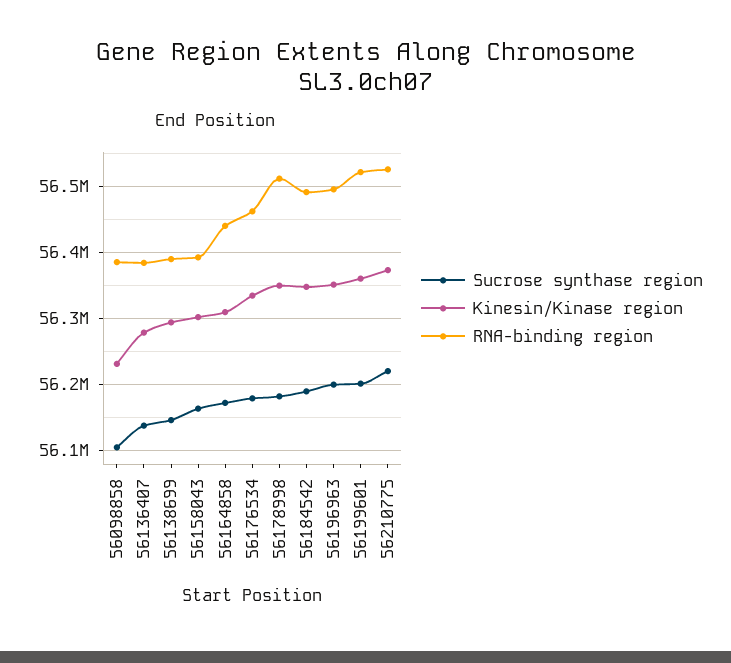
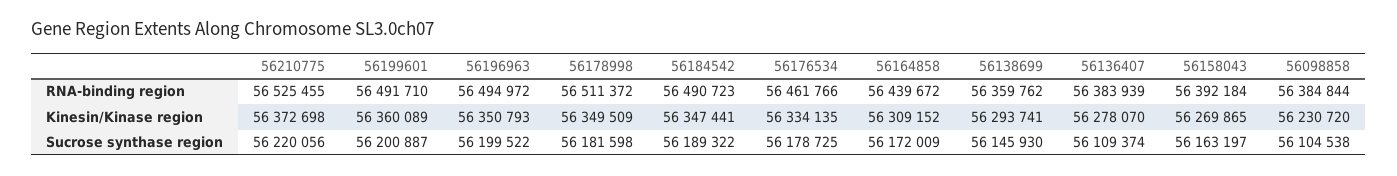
  {
    "Sucrose synthase region": {
      "56098858": 56104538,
-     "56136407": 56140000,
+     "56136407": 56109374,
      "56138699": 56145930,
      "56158043": 56163197,
      "56164858": 56172009,
      "56176534": 56178725,
      "56178998": 56181598,
      "56184542": 56189322,
      "56196963": 56199522,
      "56199601": 56200887,
      "56210775": 56220056
    },
    "Kinesin/Kinase region": {
      "56098858": 56230720,
      "56136407": 56278070,
      "56138699": 56293741,
-     "56158043": 56300000,
+     "56158043": 56269865,
      "56164858": 56309152,
      "56176534": 56334135,
      "56178998": 56349509,
      "56184542": 56347441,
      "56196963": 56350793,
      "56199601": 56360089,
      "56210775": 56372698
    },
    "RNA-binding region": {
      "56098858": 56384844,
      "56136407": 56383939,
-     "56138699": 56390000,
+     "56138699": 56359762,
      "56158043": 56392184,
      "56164858": 56439672,
      "56176534": 56461766,
      "56178998": 56511372,
      "56184542": 56490723,
      "56196963": 56494972,
-     "56199601": 56520000,
+     "56199601": 56491710,
      "56210775": 56525455
    }
  }

